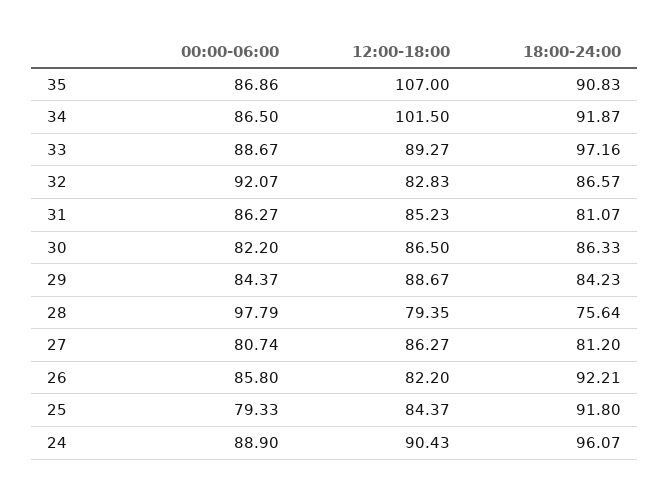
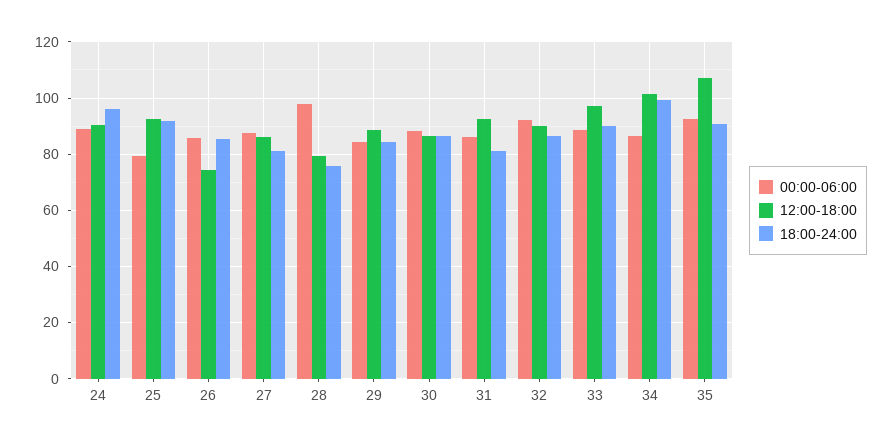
  {
    "00:00-06:00": {
-     "35": 86.86,
+     "35": 92.5,
      "34": 86.5,
      "33": 88.67,
      "32": 92.07,
      "31": 86.27,
-     "30": 82.2,
+     "30": 87.5,
      "29": 84.37,
      "28": 97.79,
-     "27": 80.74,
+     "27": 87.5,
      "26": 85.8,
      "25": 79.33,
      "24": 88.9
    },
    "12:00-18:00": {
      "35": 107,
      "34": 101.5,
-     "33": 89.27,
+     "33": 97.5,
-     "32": 82.83,
+     "32": 90,
-     "31": 85.23,
+     "31": 92.5,
      "30": 86.5,
      "29": 88.67,
      "28": 79.35,
      "27": 86.27,
-     "26": 82.2,
+     "26": 75,
-     "25": 84.37,
+     "25": 92.5,
      "24": 90.43
    },
    "18:00-24:00": {
      "35": 90.83,
-     "34": 91.87,
+     "34": 100,
-     "33": 97.16,
+     "33": 90,
      "32": 86.57,
      "31": 81.07,
      "30": 86.33,
      "29": 84.23,
      "28": 75.64,
      "27": 81.2,
-     "26": 92.21,
+     "26": 85,
      "25": 91.8,
      "24": 96.07
    }
  }

